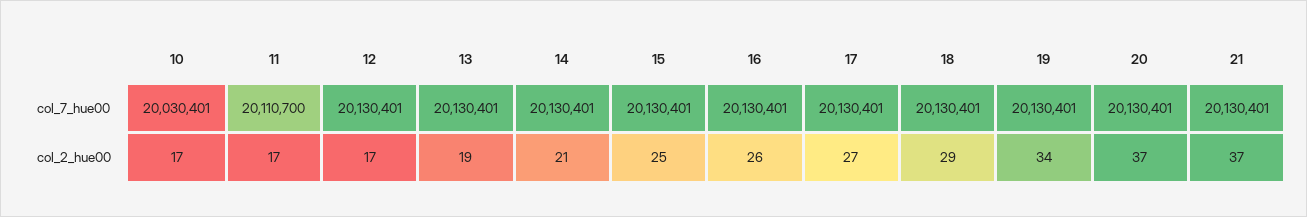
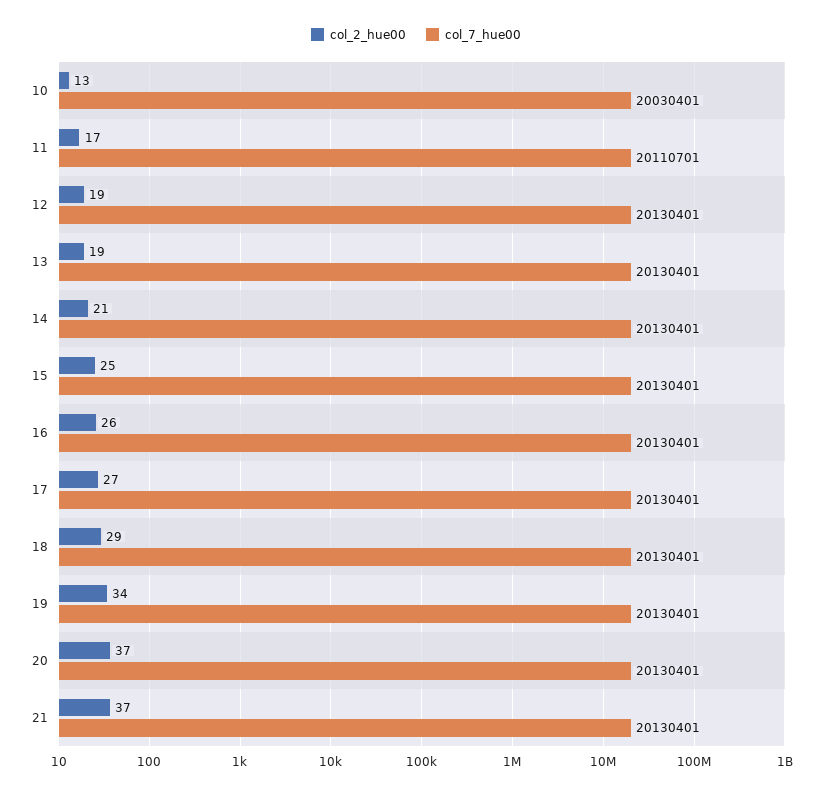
  {
    "col_7_hue00": {
      "10": 20030401,
-     "11": 20110700,
+     "11": 20110701,
      "12": 20130401,
      "13": 20130401,
      "14": 20130401,
      "15": 20130401,
      "16": 20130401,
      "17": 20130401,
      "18": 20130401,
      "19": 20130401,
      "20": 20130401,
      "21": 20130401
    },
    "col_2_hue00": {
-     "10": 17,
+     "10": 13,
      "11": 17,
-     "12": 17,
+     "12": 19,
      "13": 19,
      "14": 21,
      "15": 25,
      "16": 26,
      "17": 27,
      "18": 29,
      "19": 34,
      "20": 37,
      "21": 37
    }
  }

